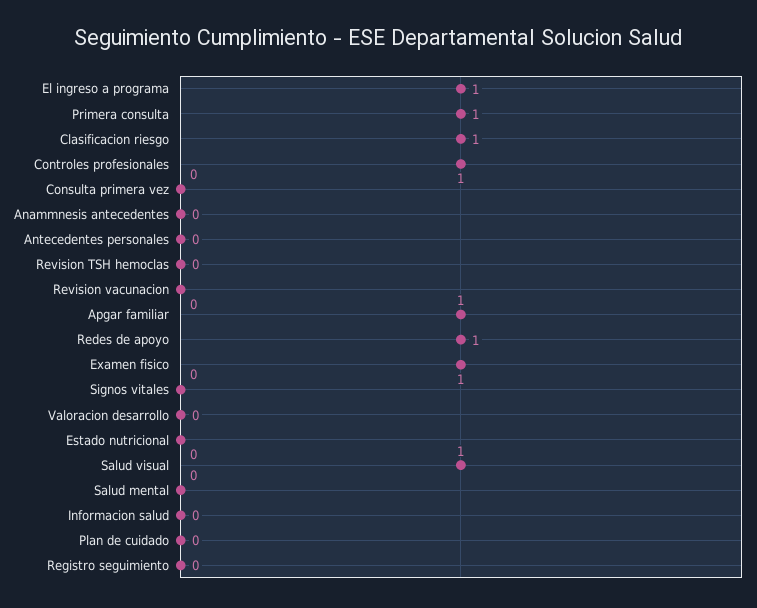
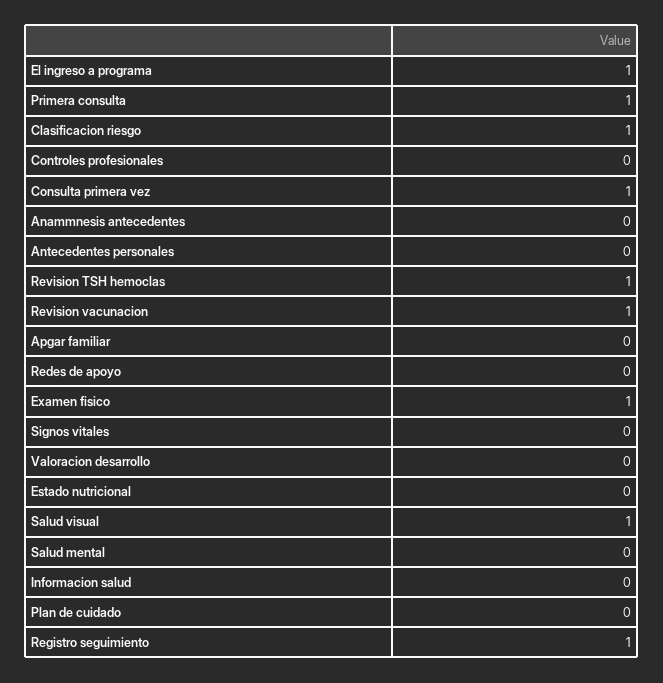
  {
    "El ingreso a programa": 1,
    "Primera consulta": 1,
    "Clasificacion riesgo": 1,
-   "Controles profesionales": 1,
+   "Controles profesionales": 0,
-   "Consulta primera vez": 0,
+   "Consulta primera vez": 1,
    "Anammnesis antecedentes": 0,
    "Antecedentes personales": 0,
-   "Revision TSH hemoclas": 0,
+   "Revision TSH hemoclas": 1,
-   "Revision vacunacion": 0,
+   "Revision vacunacion": 1,
-   "Apgar familiar": 1,
+   "Apgar familiar": 0,
-   "Redes de apoyo": 1,
+   "Redes de apoyo": 0,
    "Examen fisico": 1,
    "Signos vitales": 0,
    "Valoracion desarrollo": 0,
    "Estado nutricional": 0,
    "Salud visual": 1,
    "Salud mental": 0,
    "Informacion salud": 0,
    "Plan de cuidado": 0,
-   "Registro seguimiento": 0
+   "Registro seguimiento": 1
  }

